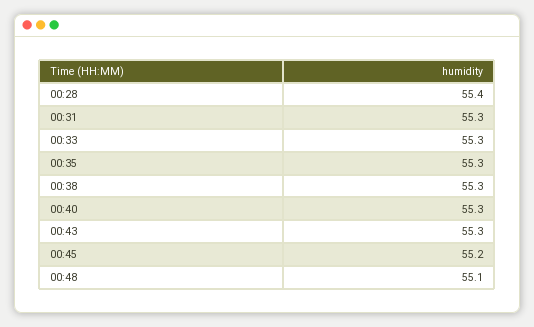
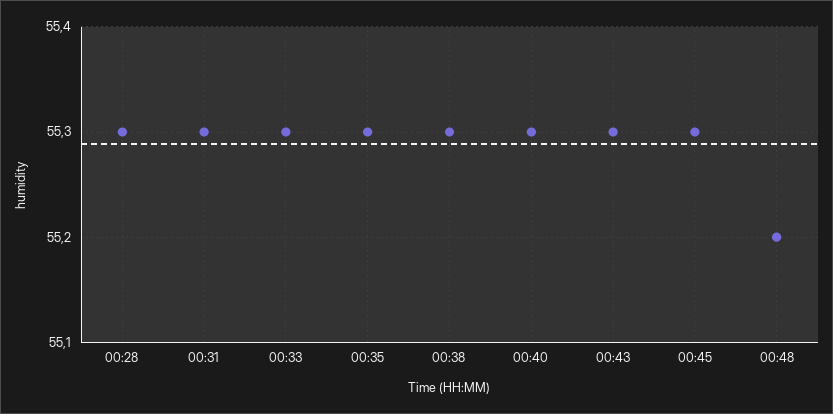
  {
-   "00:28": 55.4,
+   "00:28": 55.3,
    "00:31": 55.3,
    "00:33": 55.3,
    "00:35": 55.3,
    "00:38": 55.3,
    "00:40": 55.3,
    "00:43": 55.3,
-   "00:45": 55.2,
+   "00:45": 55.3,
-   "00:48": 55.1
+   "00:48": 55.2
  }

